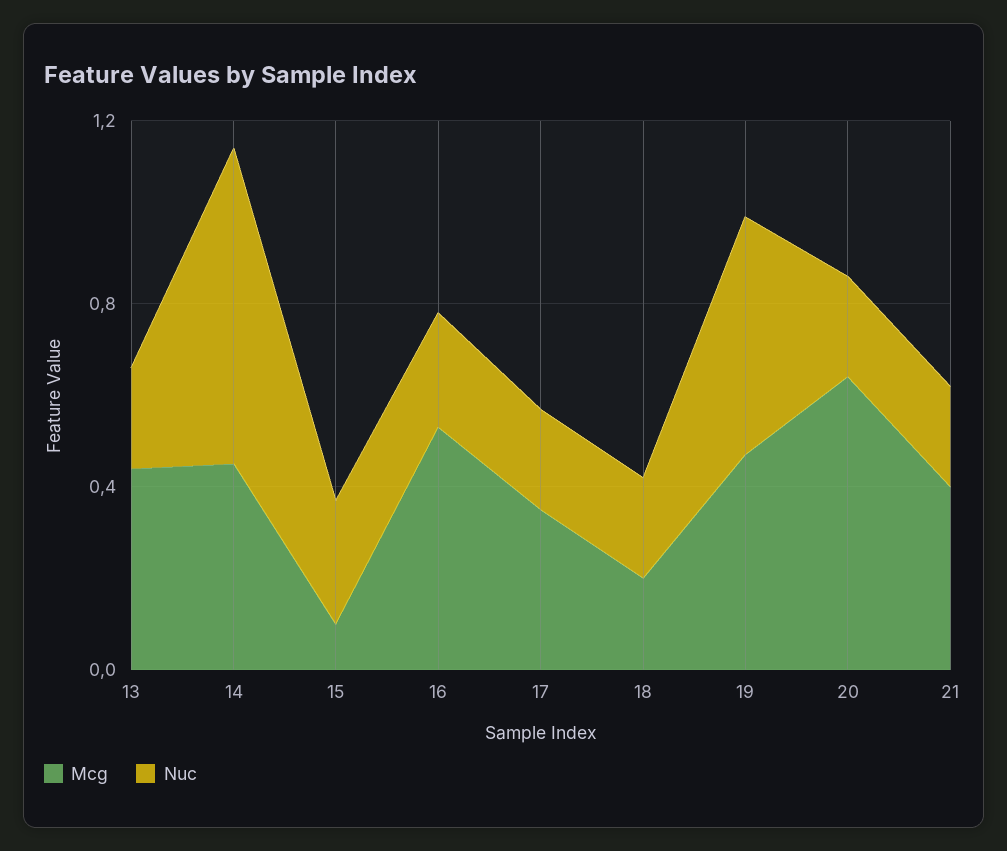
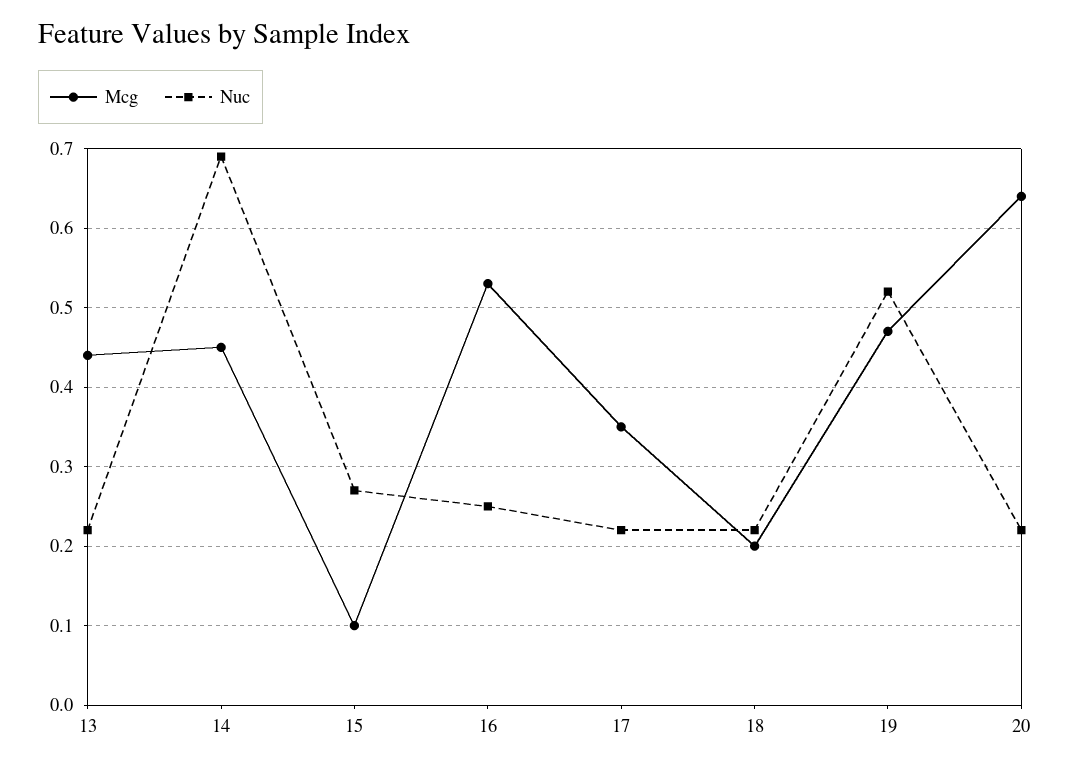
  {
    "Mcg": {
      "13": 0.44,
      "14": 0.45,
      "15": 0.1,
      "16": 0.53,
      "17": 0.35,
      "18": 0.2,
      "19": 0.47,
-     "20": 0.64,
+     "20": 0.64
-     "21": 0.4
    },
    "Nuc": {
      "13": 0.22,
      "14": 0.69,
      "15": 0.27,
      "16": 0.25,
      "17": 0.22,
      "18": 0.22,
      "19": 0.52,
-     "20": 0.22,
+     "20": 0.22
-     "21": 0.2
    }
  }

